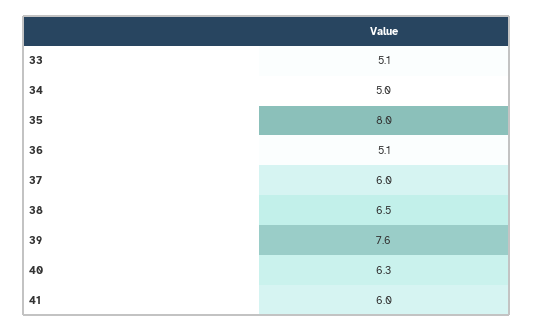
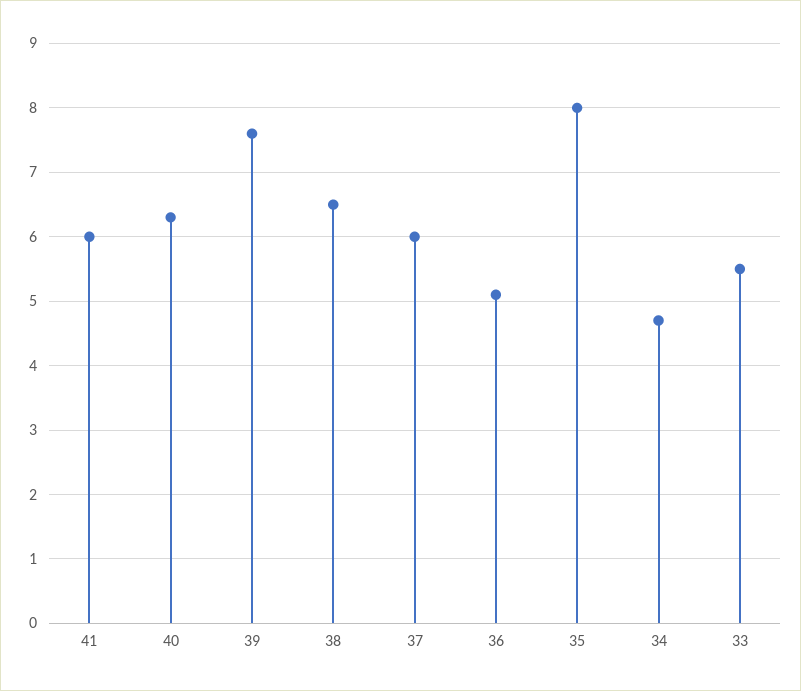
  {
-   "33": 5.1,
+   "33": 5.5,
-   "34": 5,
+   "34": 4.7,
    "35": 8,
    "36": 5.1,
    "37": 6,
    "38": 6.5,
    "39": 7.6,
    "40": 6.3,
    "41": 6
  }

